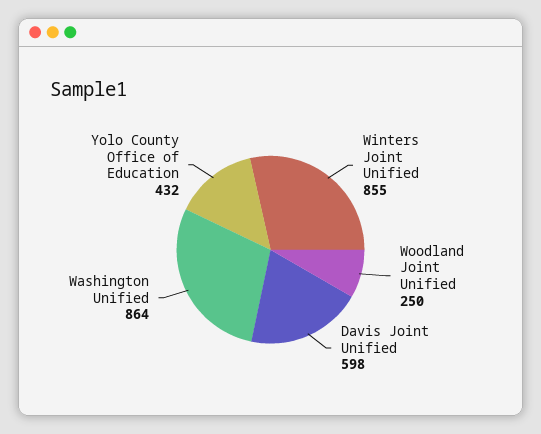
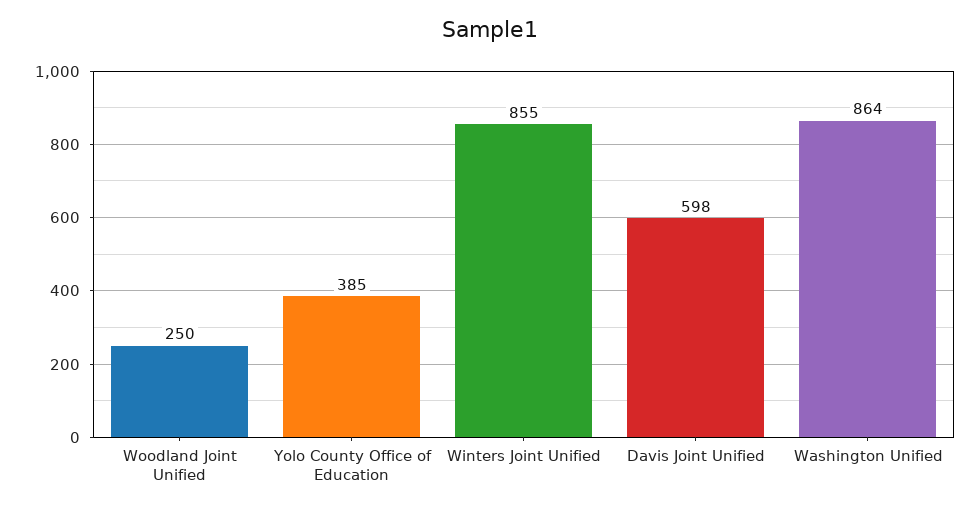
  {
    "Winters Joint Unified": 855,
    "Woodland Joint Unified": 250,
    "Davis Joint Unified": 598,
    "Washington Unified": 864,
-   "Yolo County Office of Education": 432
+   "Yolo County Office of Education": 385
  }

